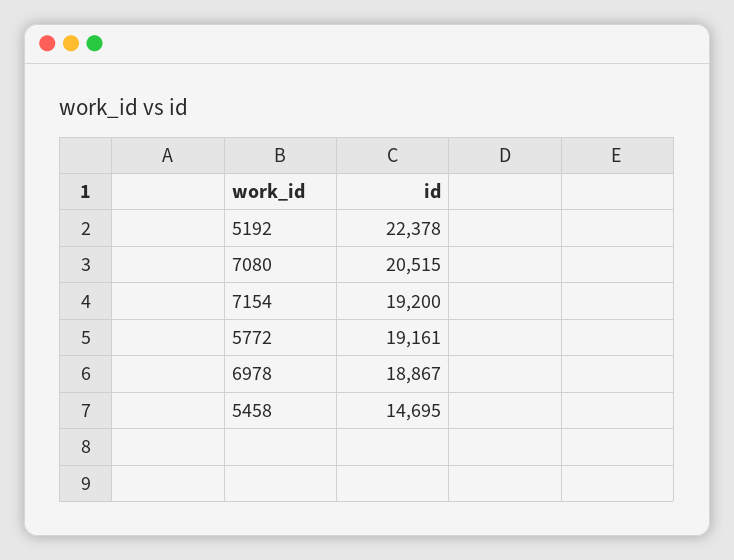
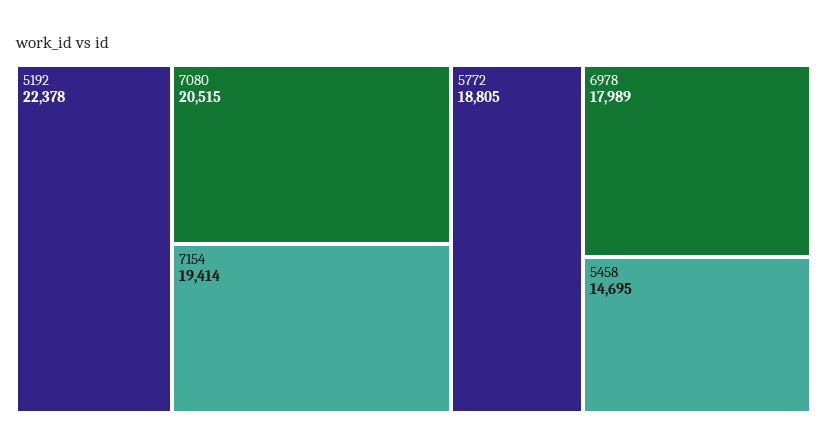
  {
    "5192": 22378,
    "7080": 20515,
-   "7154": 19200,
+   "7154": 19414,
-   "5772": 19161,
+   "5772": 18805,
-   "6978": 18867,
+   "6978": 17989,
    "5458": 14695
  }

